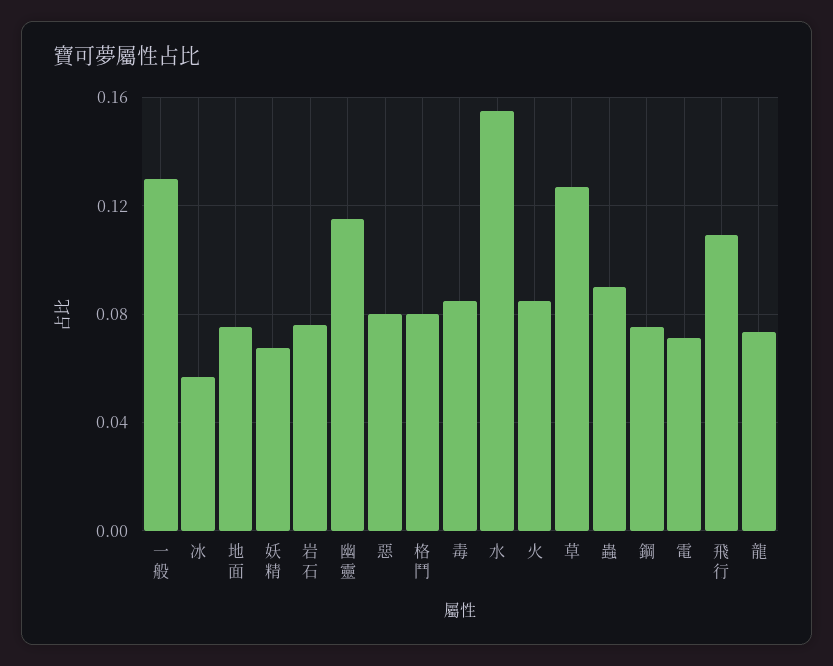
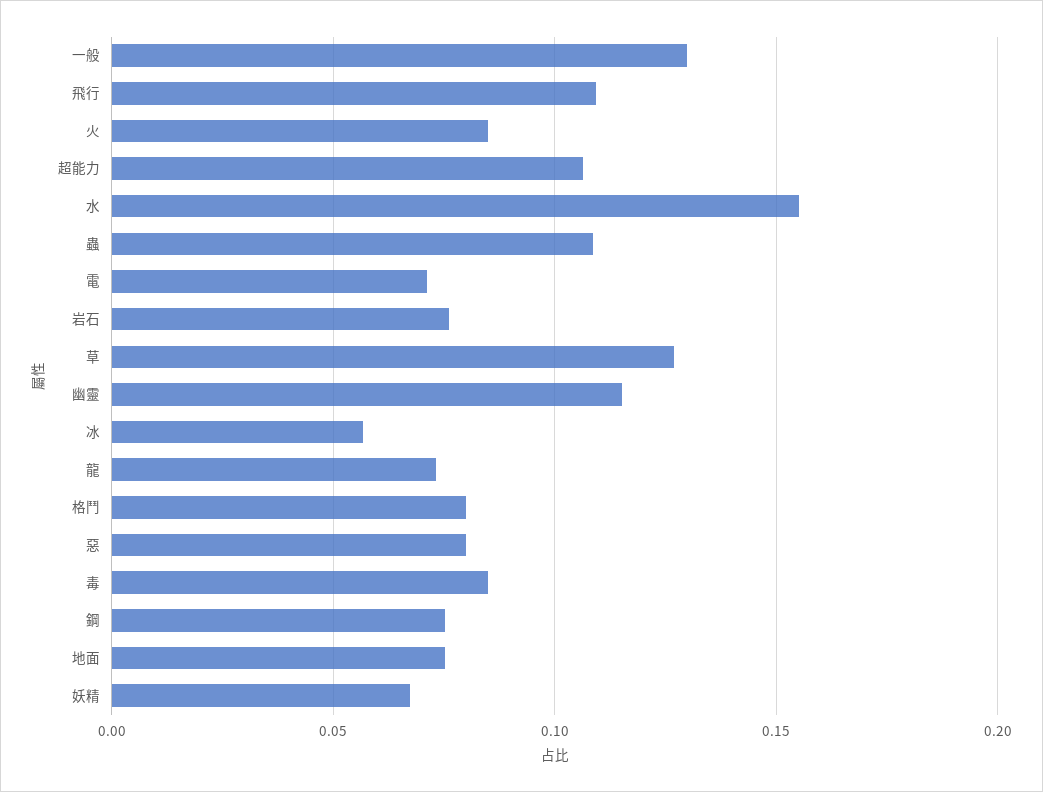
  {
    "一般": 0.13,
    "冰": 0.055,
    "地面": 0.075,
    "妖精": 0.065,
    "岩石": 0.075,
    "幽靈": 0.115,
    "惡": 0.08,
    "格鬥": 0.08,
    "毒": 0.085,
    "水": 0.155,
    "火": 0.085,
    "草": 0.125,
-   "蟲": 0.09,
+   "蟲": 0.11,
    "鋼": 0.075,
    "電": 0.07,
    "飛行": 0.11,
-   "龍": 0.075
+   "龍": 0.075,
+   "超能力": 0.105
  }

